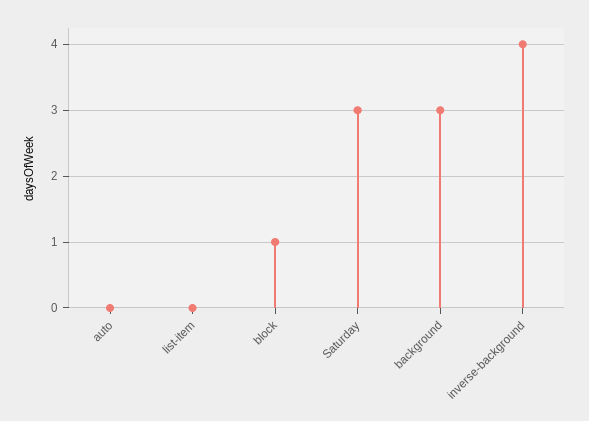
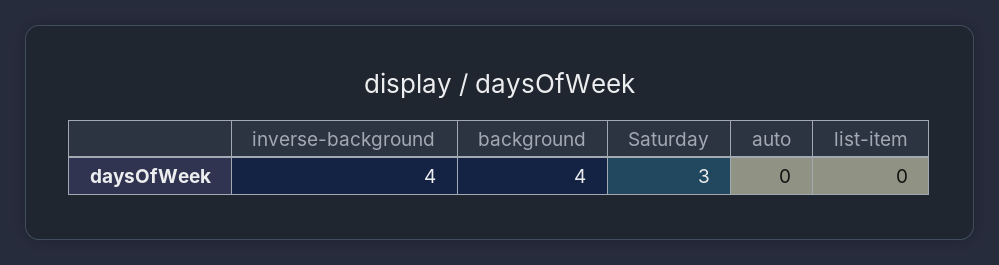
  {
    "auto": 0,
    "list-item": 0,
-   "block": 1,
    "Saturday": 3,
-   "background": 3,
+   "background": 4,
    "inverse-background": 4
  }

